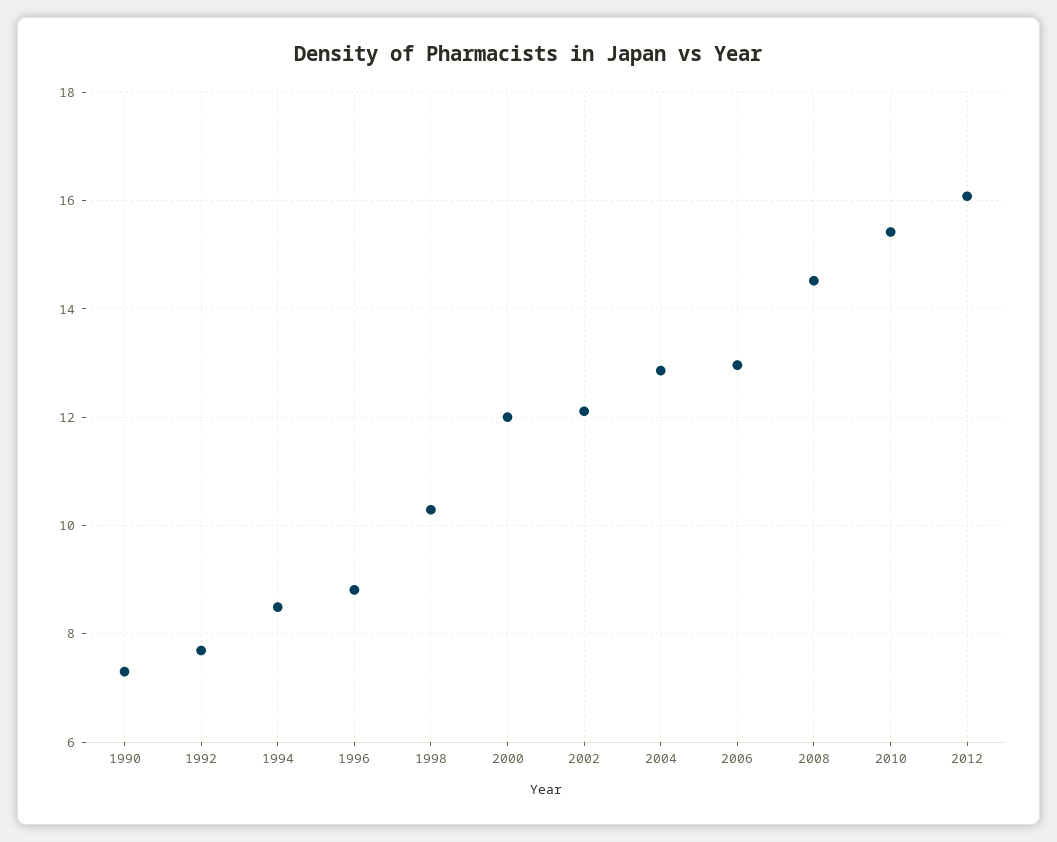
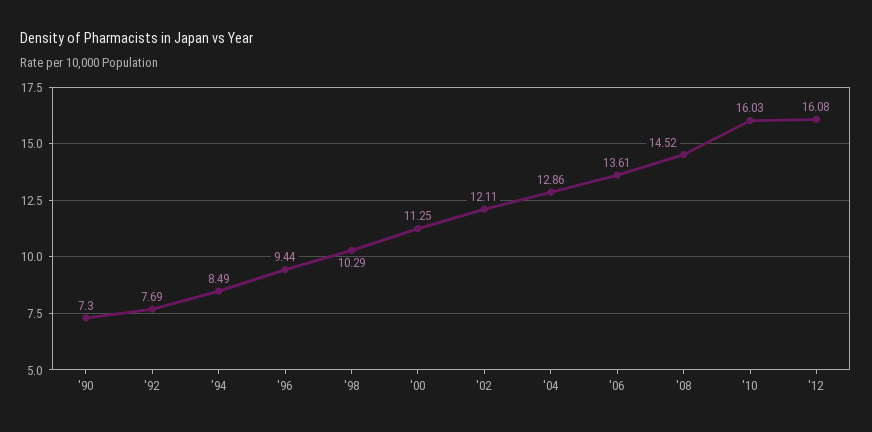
  {
    "1990": 7.3,
    "1992": 7.69,
    "1994": 8.49,
-   "1996": 8.8,
+   "1996": 9.44,
    "1998": 10.29,
-   "2000": 12,
+   "2000": 11.25,
    "2002": 12.11,
    "2004": 12.86,
-   "2006": 13,
+   "2006": 13.61,
    "2008": 14.52,
-   "2010": 15.4,
+   "2010": 16.03,
    "2012": 16.08
  }

